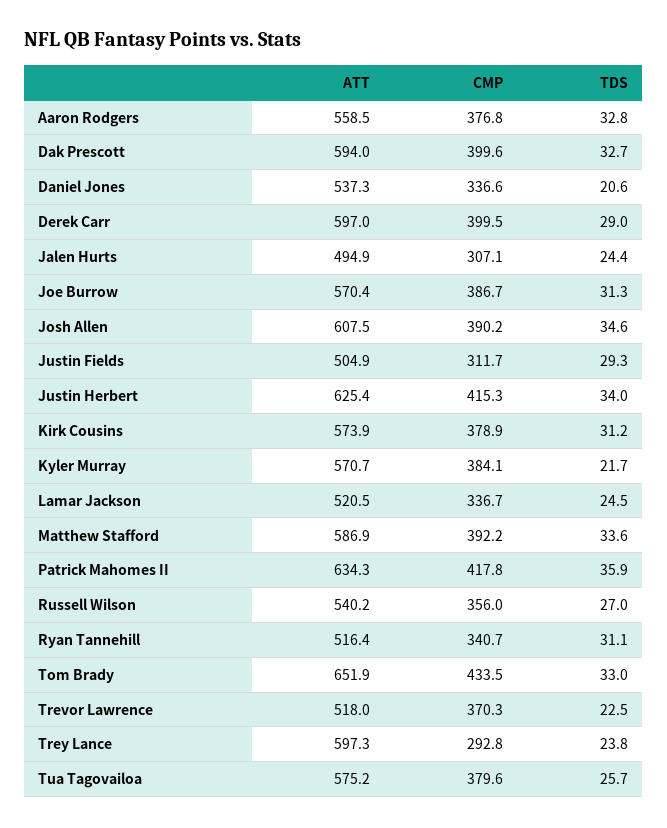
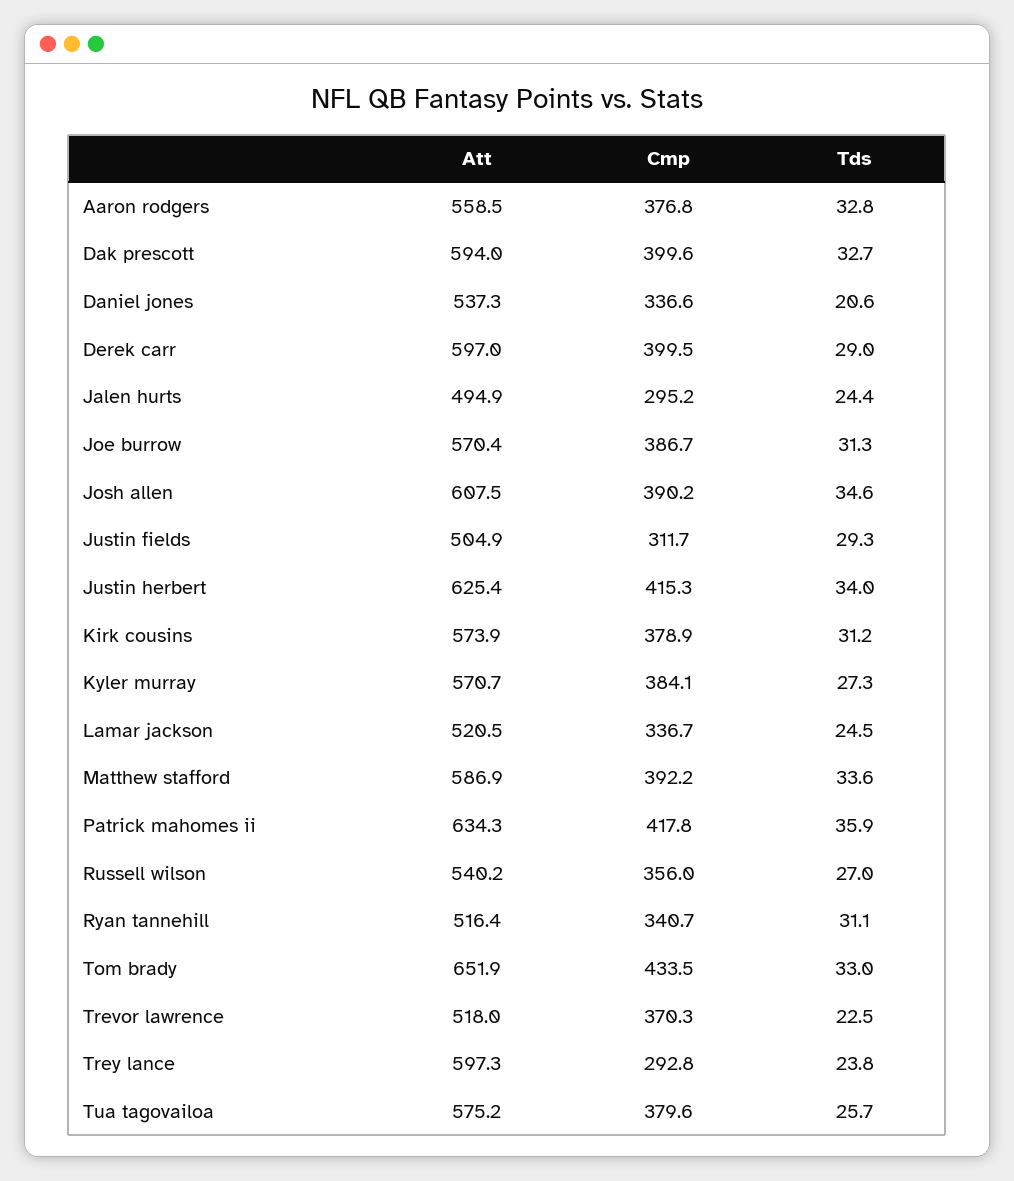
  {
    "ATT": {
      "Aaron Rodgers": 558.5,
      "Dak Prescott": 594,
      "Daniel Jones": 537.3,
      "Derek Carr": 597,
      "Jalen Hurts": 494.9,
      "Joe Burrow": 570.4,
      "Josh Allen": 607.5,
      "Justin Fields": 504.9,
      "Justin Herbert": 625.4,
      "Kirk Cousins": 573.9,
      "Kyler Murray": 570.7,
      "Lamar Jackson": 520.5,
      "Matthew Stafford": 586.9,
      "Patrick Mahomes II": 634.3,
      "Russell Wilson": 540.2,
      "Ryan Tannehill": 516.4,
      "Tom Brady": 651.9,
      "Trevor Lawrence": 518,
      "Trey Lance": 597.3,
      "Tua Tagovailoa": 575.2
    },
    "CMP": {
      "Aaron Rodgers": 376.8,
      "Dak Prescott": 399.6,
      "Daniel Jones": 336.6,
      "Derek Carr": 399.5,
-     "Jalen Hurts": 307.1,
+     "Jalen Hurts": 295.2,
      "Joe Burrow": 386.7,
      "Josh Allen": 390.2,
      "Justin Fields": 311.7,
      "Justin Herbert": 415.3,
      "Kirk Cousins": 378.9,
      "Kyler Murray": 384.1,
      "Lamar Jackson": 336.7,
      "Matthew Stafford": 392.2,
      "Patrick Mahomes II": 417.8,
      "Russell Wilson": 356,
      "Ryan Tannehill": 340.7,
      "Tom Brady": 433.5,
      "Trevor Lawrence": 370.3,
      "Trey Lance": 292.8,
      "Tua Tagovailoa": 379.6
    },
    "TDS": {
      "Aaron Rodgers": 32.8,
      "Dak Prescott": 32.7,
      "Daniel Jones": 20.6,
      "Derek Carr": 29,
      "Jalen Hurts": 24.4,
      "Joe Burrow": 31.3,
      "Josh Allen": 34.6,
      "Justin Fields": 29.3,
      "Justin Herbert": 34,
      "Kirk Cousins": 31.2,
-     "Kyler Murray": 21.7,
+     "Kyler Murray": 27.3,
      "Lamar Jackson": 24.5,
      "Matthew Stafford": 33.6,
      "Patrick Mahomes II": 35.9,
      "Russell Wilson": 27,
      "Ryan Tannehill": 31.1,
      "Tom Brady": 33,
      "Trevor Lawrence": 22.5,
      "Trey Lance": 23.8,
      "Tua Tagovailoa": 25.7
    }
  }

